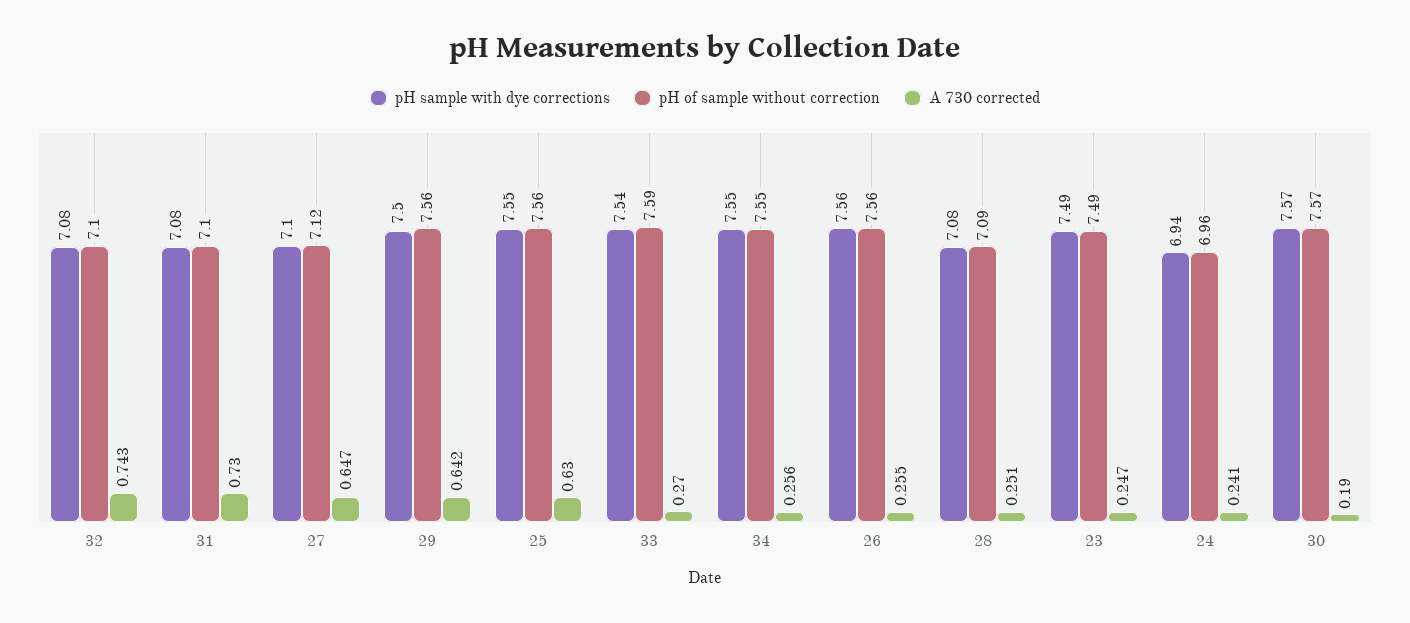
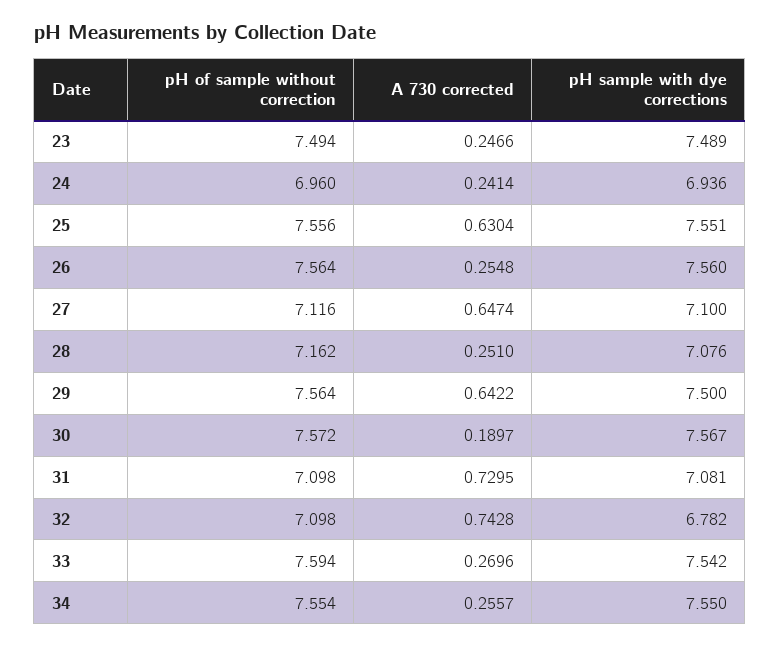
  {
    "pH sample with dye corrections": {
-     "32": 7.08,
+     "32": 6.782,
      "31": 7.081,
      "27": 7.1,
      "29": 7.5,
      "25": 7.551,
      "33": 7.542,
      "34": 7.55,
      "26": 7.56,
      "28": 7.076,
      "23": 7.489,
      "24": 6.936,
      "30": 7.567
    },
    "pH of sample without correction": {
      "32": 7.098,
      "31": 7.098,
      "27": 7.116,
      "29": 7.564,
      "25": 7.556,
      "33": 7.594,
      "34": 7.554,
      "26": 7.564,
-     "28": 7.09,
+     "28": 7.162,
      "23": 7.494,
      "24": 6.96,
      "30": 7.572
    },
    "A 730 corrected": {
      "32": 0.7428,
      "31": 0.7295,
      "27": 0.6474,
      "29": 0.6422,
      "25": 0.6304,
      "33": 0.2696,
      "34": 0.2557,
      "26": 0.2548,
      "28": 0.251,
      "23": 0.2466,
      "24": 0.2414,
      "30": 0.1897
    }
  }

